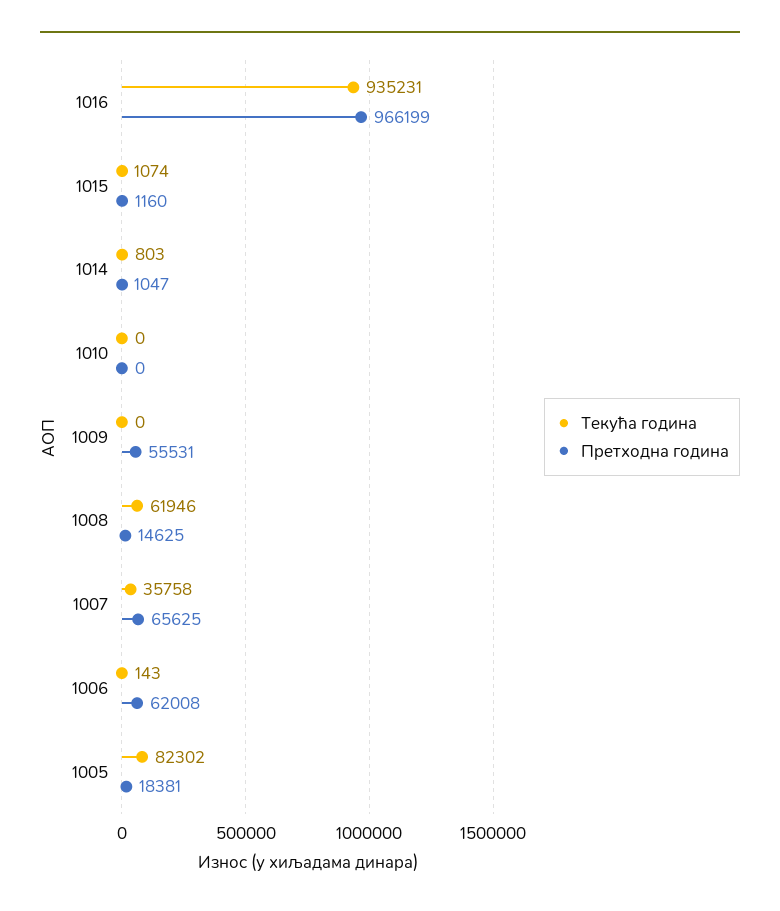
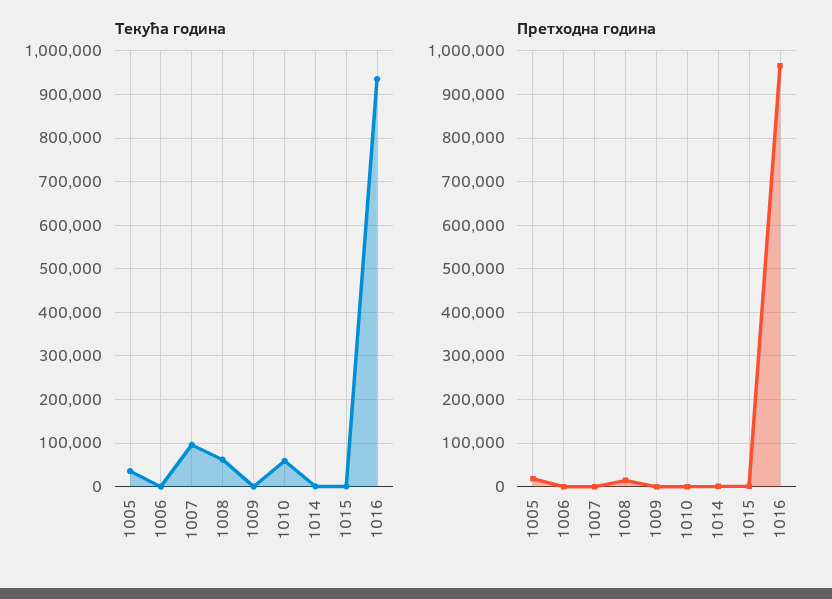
  {
    "Текућа година": {
      "1016": 935231,
      "1015": 1074,
      "1014": 803,
-     "1010": 0,
+     "1010": 60000,
      "1009": 0,
      "1008": 61946,
-     "1007": 35758,
+     "1007": 100000,
      "1006": 143,
-     "1005": 82302
+     "1005": 40000
    },
    "Претходна година": {
      "1016": 966199,
      "1015": 1160,
      "1014": 1047,
      "1010": 0,
-     "1009": 55531,
+     "1009": 0,
      "1008": 14625,
-     "1007": 65625,
+     "1007": 0,
-     "1006": 62008,
+     "1006": 0,
      "1005": 18381
    }
  }

